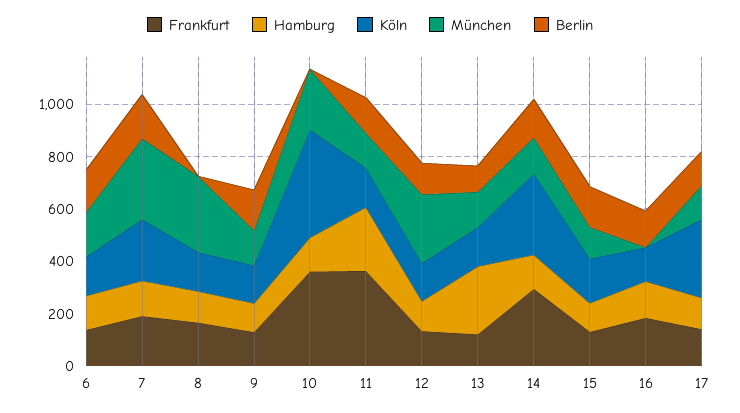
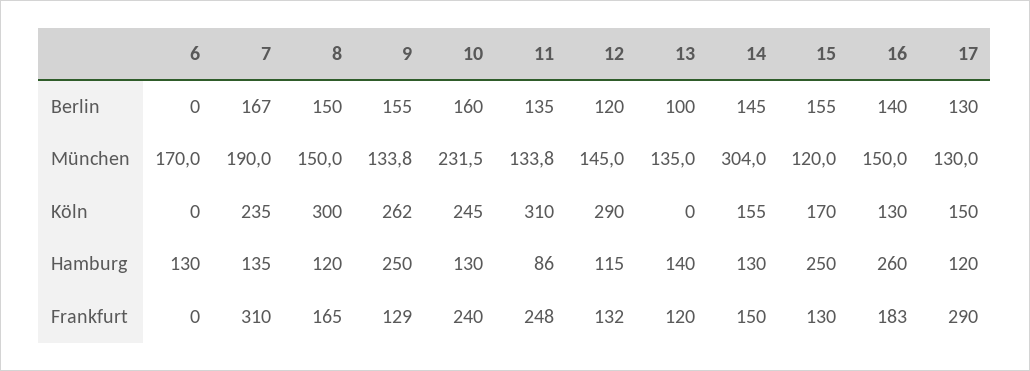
  {
    "Frankfurt": {
-     "6": 150,
+     "6": 0,
-     "7": 200,
+     "7": 310,
      "8": 165,
      "9": 129,
-     "10": 350,
+     "10": 240,
-     "11": 350,
+     "11": 248,
      "12": 132,
      "13": 120,
-     "14": 300,
+     "14": 150,
      "15": 130,
      "16": 183,
-     "17": 150
+     "17": 290
    },
    "Hamburg": {
      "6": 130,
      "7": 135,
      "8": 120,
-     "9": 100,
+     "9": 250,
      "10": 130,
-     "11": 250,
+     "11": 86,
      "12": 115,
-     "13": 250,
+     "13": 140,
      "14": 130,
-     "15": 100,
+     "15": 250,
-     "16": 150,
+     "16": 260,
      "17": 120
    },
    "Köln": {
-     "6": 150,
+     "6": 0,
      "7": 235,
-     "8": 150,
+     "8": 300,
-     "9": 150,
+     "9": 262,
-     "10": 400,
+     "10": 245,
-     "11": 150,
+     "11": 310,
-     "12": 150,
+     "12": 290,
-     "13": 150,
+     "13": 0,
-     "14": 300,
+     "14": 155,
      "15": 170,
      "16": 130,
-     "17": 300
+     "17": 150
    },
    "München": {
      "6": 170,
-     "7": 300,
+     "7": 190,
-     "8": 300,
+     "8": 150,
      "9": 133.8,
      "10": 231.5,
      "11": 133.8,
-     "12": 250,
+     "12": 145,
      "13": 135,
-     "14": 150,
+     "14": 304,
      "15": 120,
-     "16": 0,
+     "16": 150,
      "17": 130
    },
    "Berlin": {
-     "6": 150,
+     "6": 0,
      "7": 167,
-     "8": 0,
+     "8": 150,
      "9": 155,
-     "10": 0,
+     "10": 160,
      "11": 135,
      "12": 120,
      "13": 100,
      "14": 145,
      "15": 155,
      "16": 140,
      "17": 130
    }
  }

